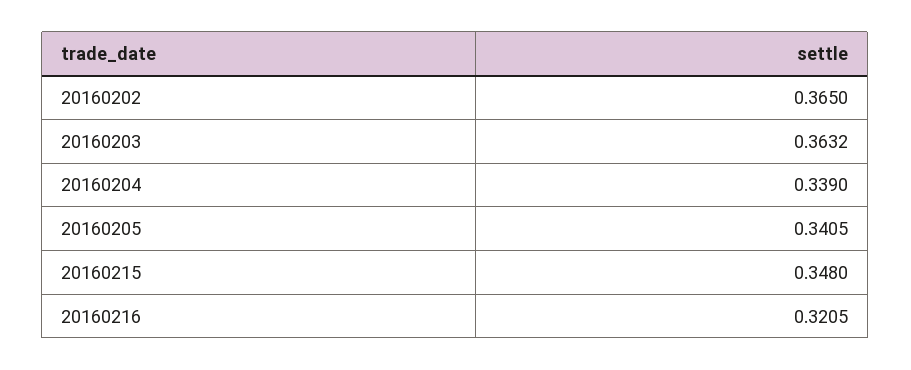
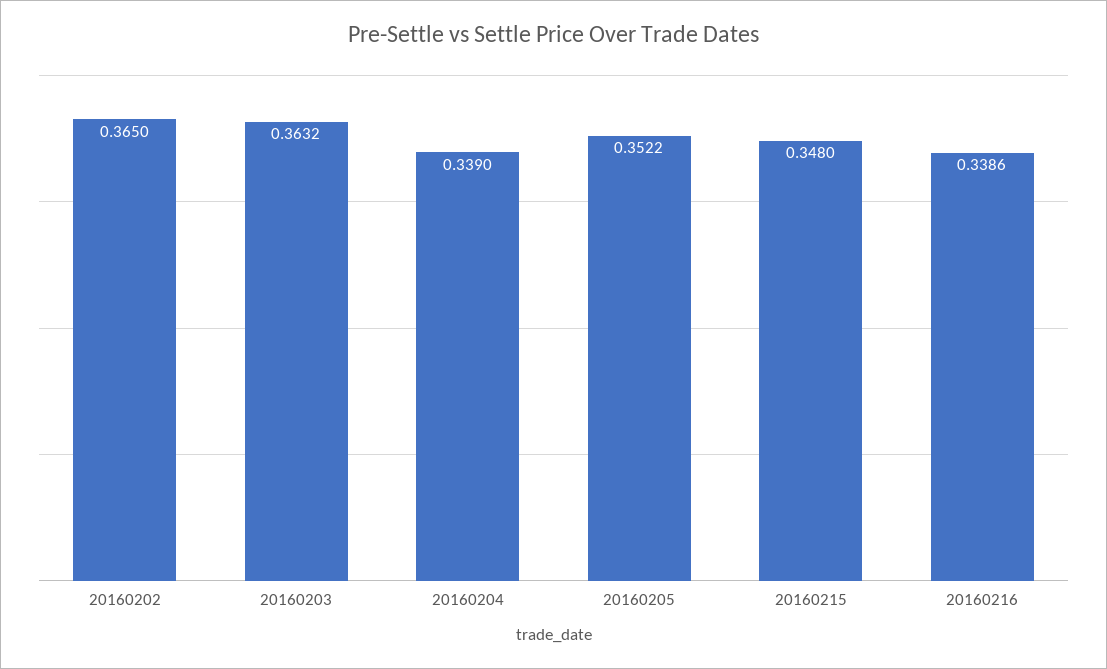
  {
    "20160202": 0.365,
    "20160203": 0.3632,
    "20160204": 0.339,
-   "20160205": 0.3405,
+   "20160205": 0.3522,
    "20160215": 0.348,
-   "20160216": 0.3205
+   "20160216": 0.3386
  }

